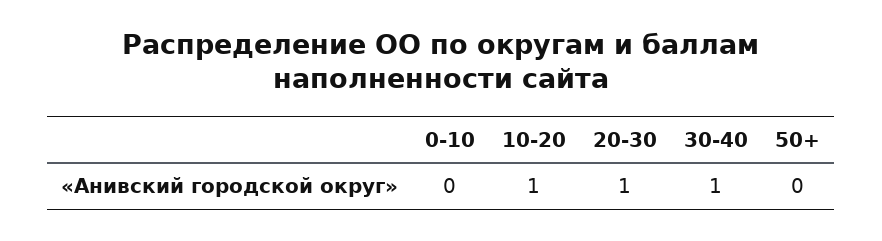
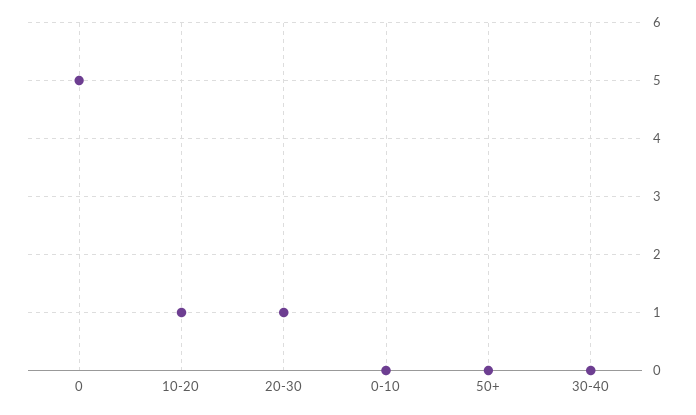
  {
    "0-10": 0,
    "10-20": 1,
    "20-30": 1,
-   "30-40": 1,
+   "30-40": 0,
-   "50+": 0
+   "50+": 0,
+   "0": 5
  }

